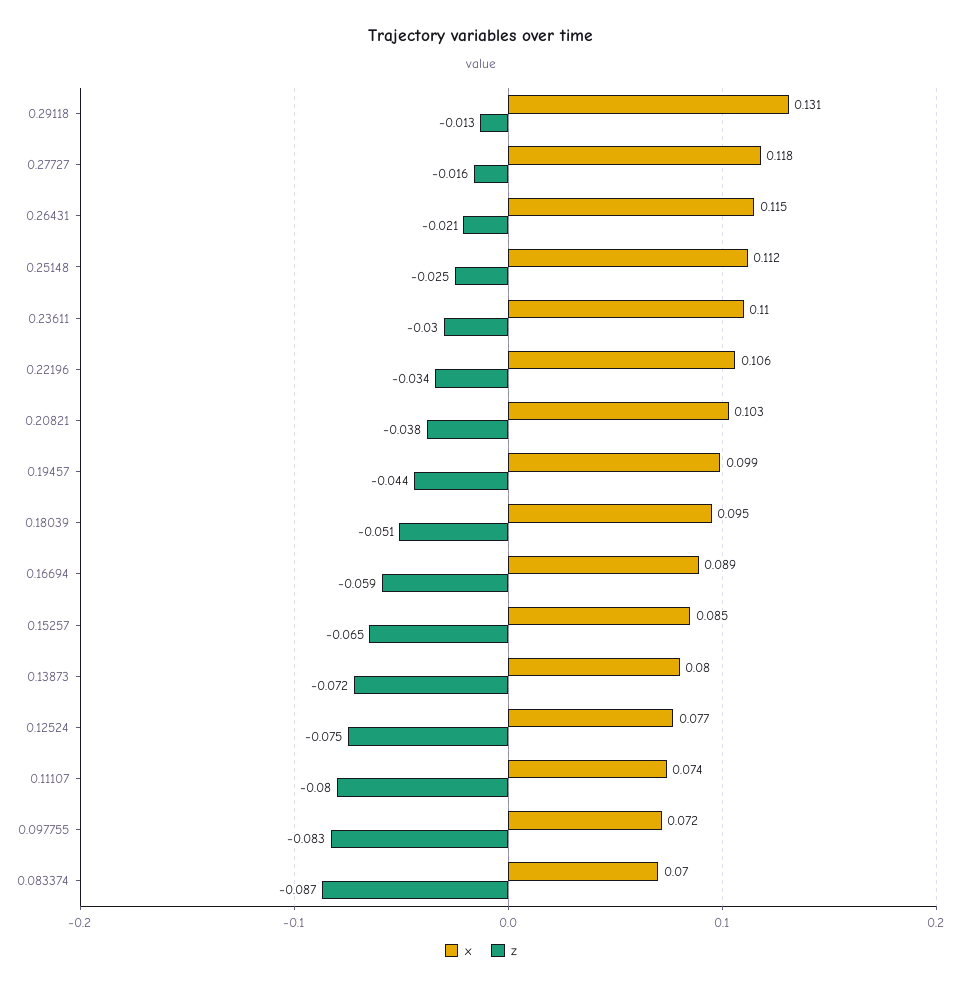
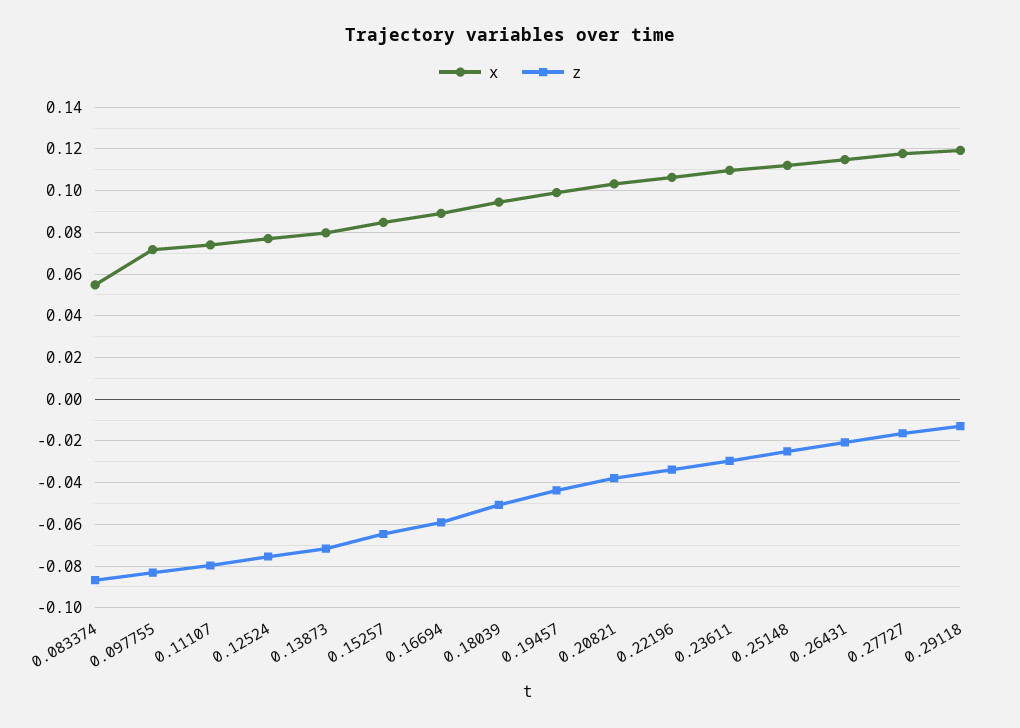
  {
    "x": {
-     "0.29118": 0.131,
+     "0.29118": 0.12,
      "0.27727": 0.118,
      "0.26431": 0.115,
      "0.25148": 0.112,
      "0.23611": 0.11,
      "0.22196": 0.106,
      "0.20821": 0.103,
      "0.19457": 0.099,
      "0.18039": 0.095,
      "0.16694": 0.089,
      "0.15257": 0.085,
      "0.13873": 0.08,
      "0.12524": 0.077,
      "0.11107": 0.074,
      "0.097755": 0.072,
-     "0.083374": 0.07
+     "0.083374": 0.055
    },
    "z": {
      "0.29118": -0.013,
      "0.27727": -0.016,
      "0.26431": -0.021,
      "0.25148": -0.025,
      "0.23611": -0.03,
      "0.22196": -0.034,
      "0.20821": -0.038,
      "0.19457": -0.044,
      "0.18039": -0.051,
      "0.16694": -0.059,
      "0.15257": -0.065,
      "0.13873": -0.072,
      "0.12524": -0.075,
      "0.11107": -0.08,
      "0.097755": -0.083,
      "0.083374": -0.087
    }
  }

